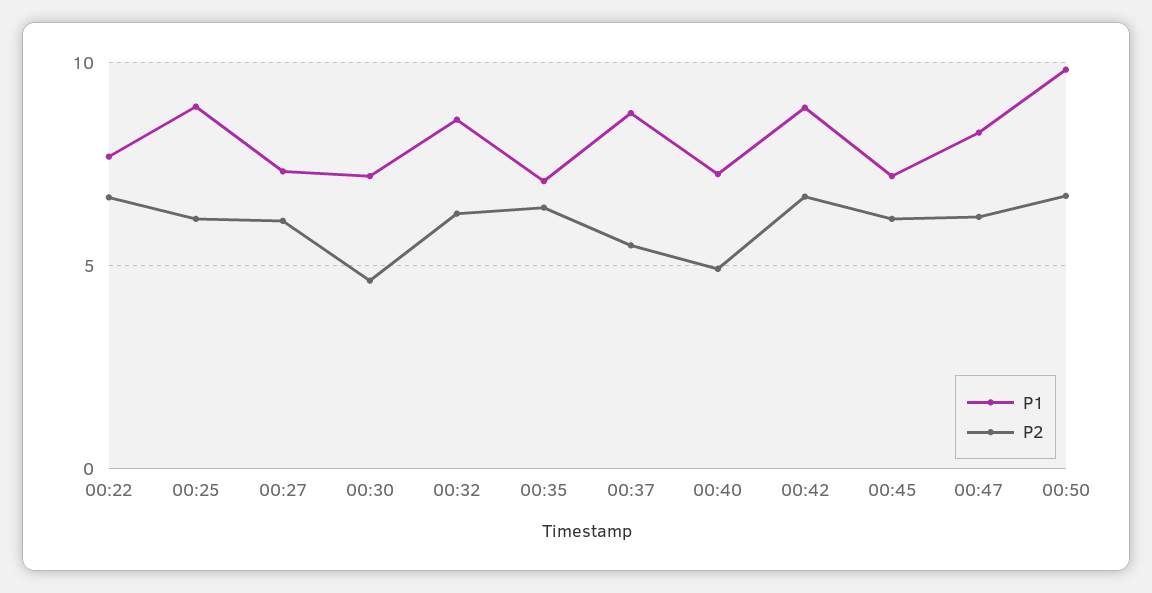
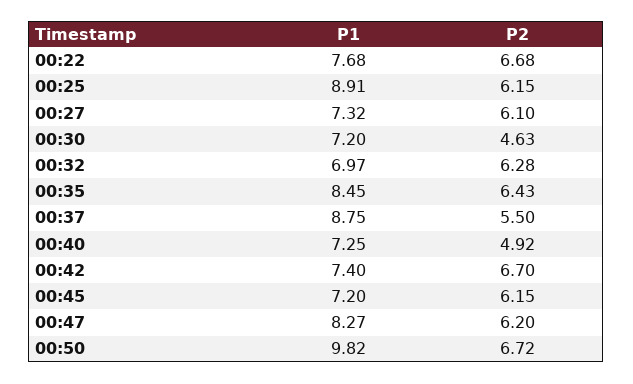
  {
    "P1": {
      "00:22": 7.68,
      "00:25": 8.91,
      "00:27": 7.32,
      "00:30": 7.2,
-     "00:32": 8.5,
+     "00:32": 6.97,
-     "00:35": 7,
+     "00:35": 8.45,
      "00:37": 8.75,
      "00:40": 7.25,
-     "00:42": 9,
+     "00:42": 7.4,
      "00:45": 7.2,
      "00:47": 8.27,
      "00:50": 9.82
    },
    "P2": {
      "00:22": 6.68,
      "00:25": 6.15,
      "00:27": 6.1,
      "00:30": 4.63,
      "00:32": 6.28,
      "00:35": 6.43,
      "00:37": 5.5,
      "00:40": 4.92,
      "00:42": 6.7,
      "00:45": 6.15,
      "00:47": 6.2,
      "00:50": 6.72
    }
  }

